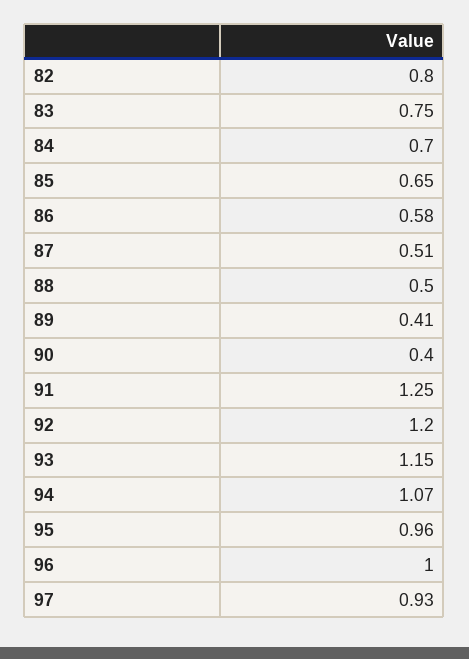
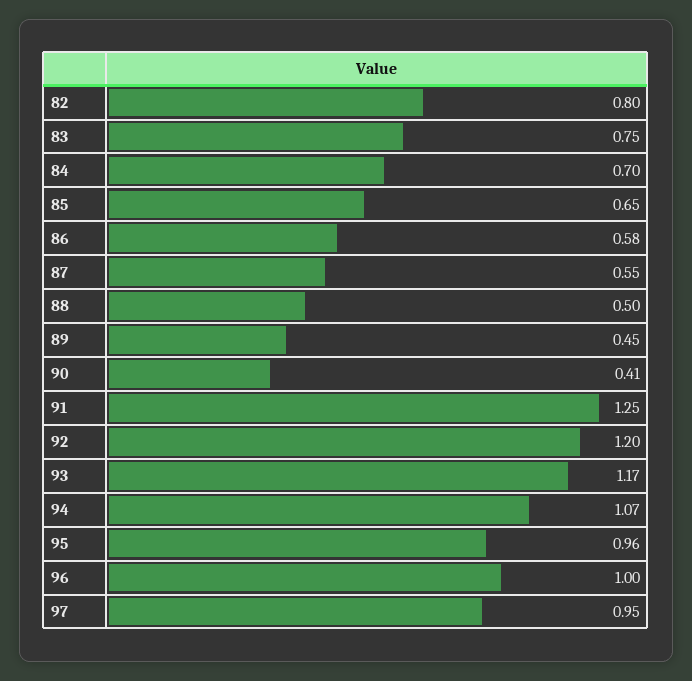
  {
    "82": 0.8,
    "83": 0.75,
    "84": 0.7,
    "85": 0.65,
    "86": 0.58,
-   "87": 0.51,
+   "87": 0.55,
    "88": 0.5,
-   "89": 0.41,
+   "89": 0.45,
-   "90": 0.4,
+   "90": 0.41,
    "91": 1.25,
    "92": 1.2,
-   "93": 1.15,
+   "93": 1.17,
    "94": 1.07,
    "95": 0.96,
    "96": 1,
-   "97": 0.93
+   "97": 0.95
  }

